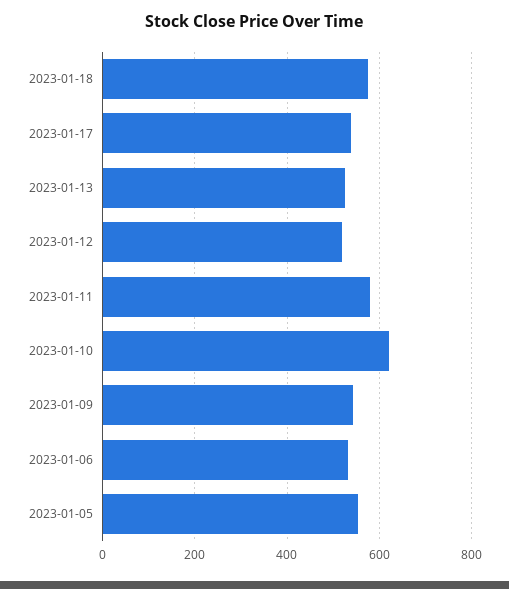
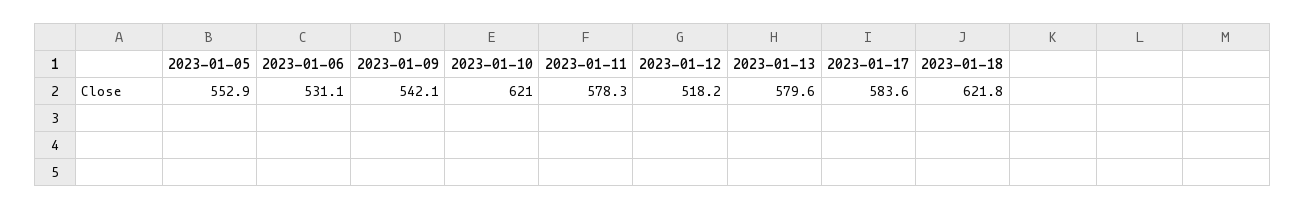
  {
-   "2023-01-18": 580,
+   "2023-01-18": 621.8,
-   "2023-01-17": 540,
+   "2023-01-17": 583.6,
-   "2023-01-13": 520,
+   "2023-01-13": 579.6,
    "2023-01-12": 518.2,
    "2023-01-11": 578.3,
    "2023-01-10": 621,
    "2023-01-09": 542.1,
    "2023-01-06": 531.1,
    "2023-01-05": 552.9
  }

